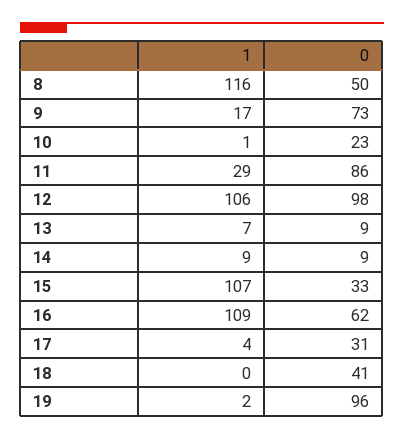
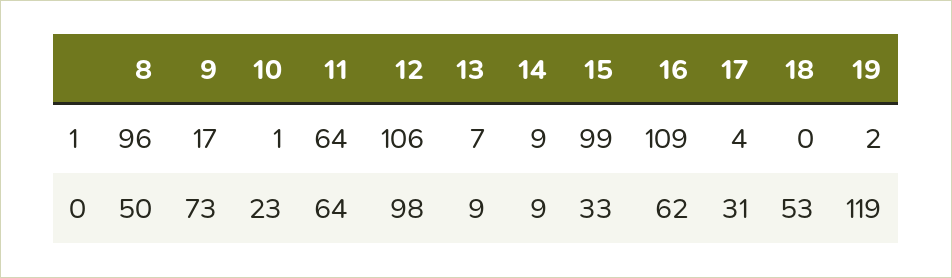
  {
    "1": {
-     "8": 116,
+     "8": 96,
      "9": 17,
      "10": 1,
-     "11": 29,
+     "11": 64,
      "12": 106,
      "13": 7,
      "14": 9,
-     "15": 107,
+     "15": 99,
      "16": 109,
      "17": 4,
      "18": 0,
      "19": 2
    },
    "0": {
      "8": 50,
      "9": 73,
      "10": 23,
-     "11": 86,
+     "11": 64,
      "12": 98,
      "13": 9,
      "14": 9,
      "15": 33,
      "16": 62,
      "17": 31,
-     "18": 41,
+     "18": 53,
-     "19": 96
+     "19": 119
    }
  }

